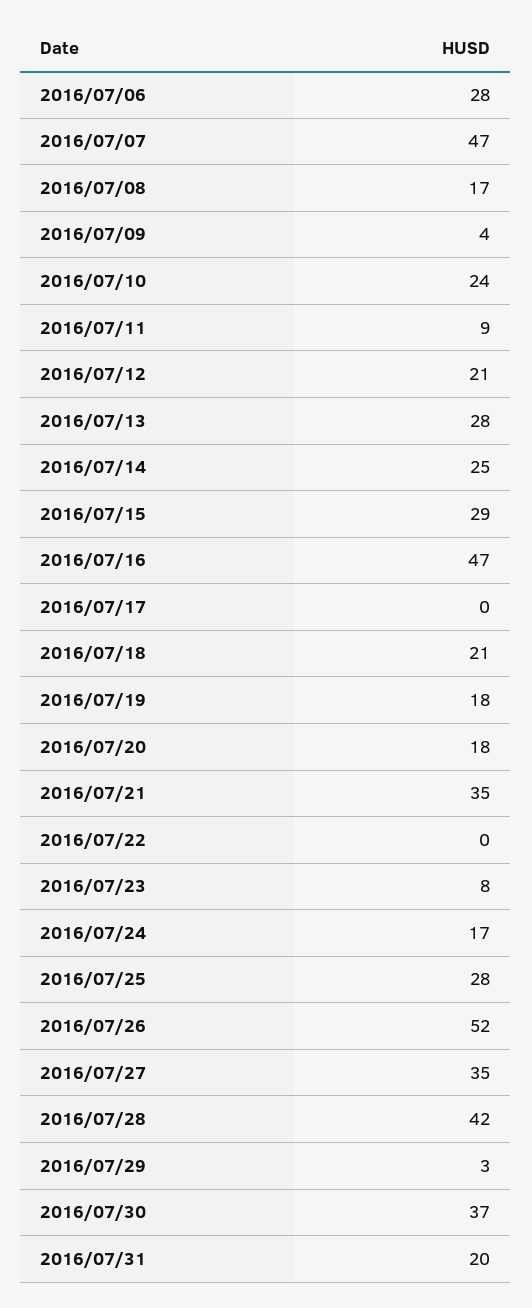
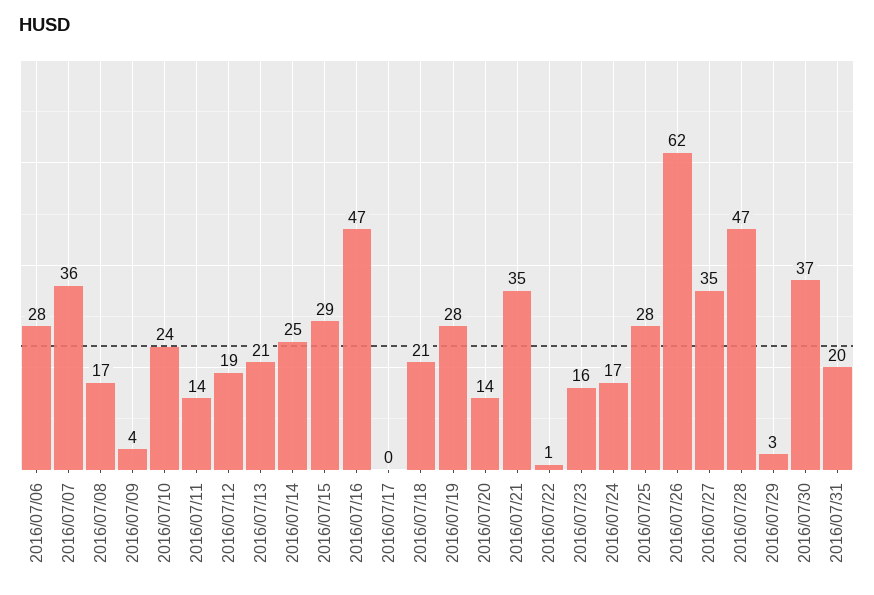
  {
    "2016/07/06": 28,
-   "2016/07/07": 47,
+   "2016/07/07": 36,
    "2016/07/08": 17,
    "2016/07/09": 4,
    "2016/07/10": 24,
-   "2016/07/11": 9,
+   "2016/07/11": 14,
-   "2016/07/12": 21,
+   "2016/07/12": 19,
-   "2016/07/13": 28,
+   "2016/07/13": 21,
    "2016/07/14": 25,
    "2016/07/15": 29,
    "2016/07/16": 47,
    "2016/07/17": 0,
    "2016/07/18": 21,
-   "2016/07/19": 18,
+   "2016/07/19": 28,
-   "2016/07/20": 18,
+   "2016/07/20": 14,
    "2016/07/21": 35,
-   "2016/07/22": 0,
+   "2016/07/22": 1,
-   "2016/07/23": 8,
+   "2016/07/23": 16,
    "2016/07/24": 17,
    "2016/07/25": 28,
-   "2016/07/26": 52,
+   "2016/07/26": 62,
    "2016/07/27": 35,
-   "2016/07/28": 42,
+   "2016/07/28": 47,
    "2016/07/29": 3,
    "2016/07/30": 37,
    "2016/07/31": 20
  }

